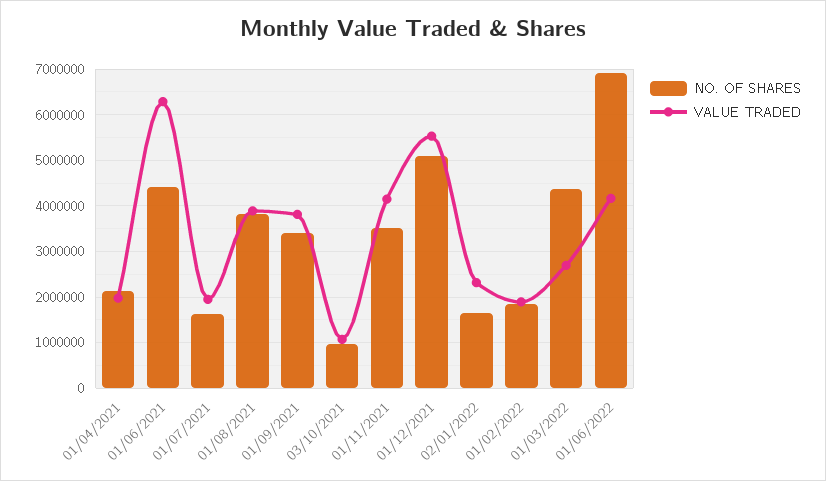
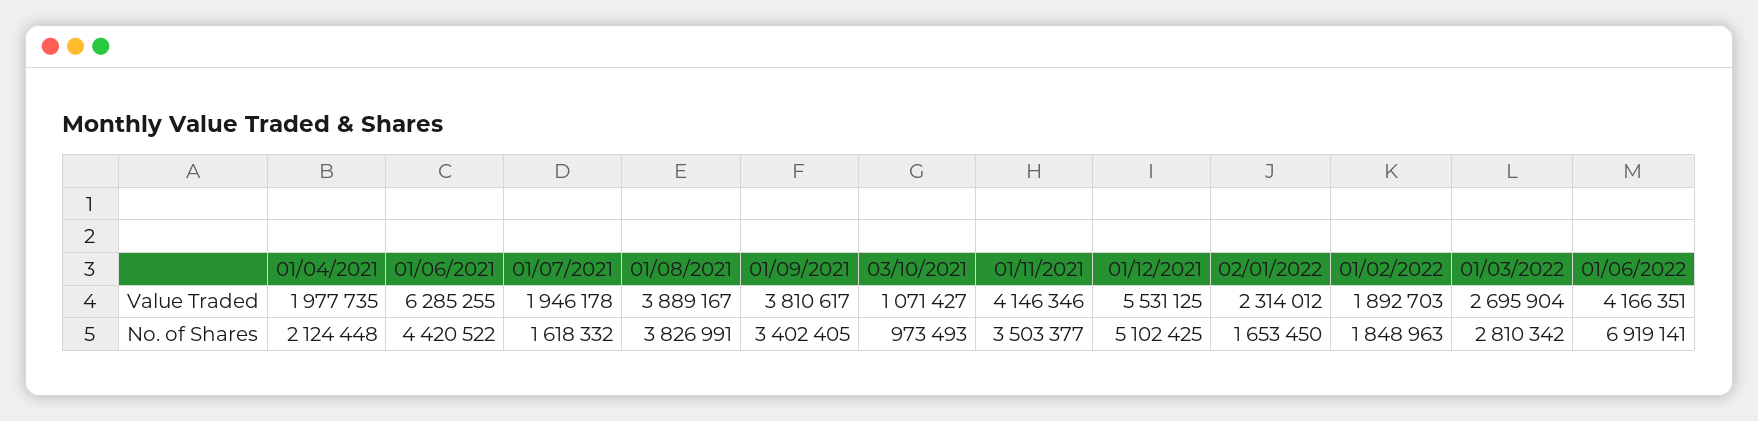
  {
    "NO. OF SHARES": {
      "01/04/2021": 2124448,
      "01/06/2021": 4420522,
      "01/07/2021": 1618332,
      "01/08/2021": 3826991,
      "01/09/2021": 3402405,
      "03/10/2021": 973493,
      "01/11/2021": 3503377,
      "01/12/2021": 5102425,
      "02/01/2022": 1653450,
      "01/02/2022": 1848963,
-     "01/03/2022": 4400000,
+     "01/03/2022": 2810342,
      "01/06/2022": 6919141
    },
    "VALUE TRADED": {
      "01/04/2021": 1977735,
      "01/06/2021": 6285255,
      "01/07/2021": 1946178,
      "01/08/2021": 3889167,
      "01/09/2021": 3810617,
      "03/10/2021": 1071427,
      "01/11/2021": 4146346,
      "01/12/2021": 5531125,
      "02/01/2022": 2314012,
      "01/02/2022": 1892703,
      "01/03/2022": 2695904,
      "01/06/2022": 4166351
    }
  }

